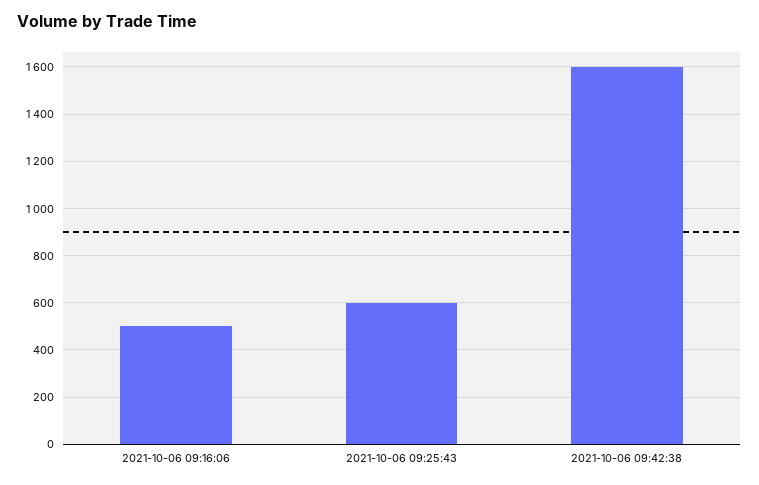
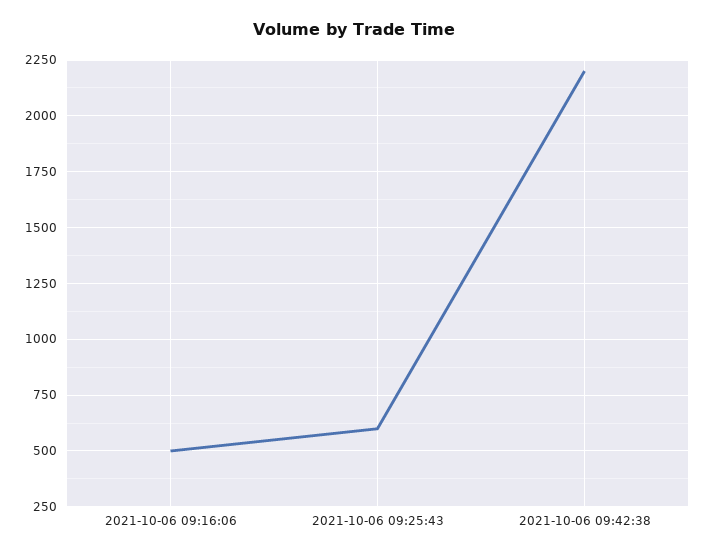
  {
    "2021-10-06 09:16:06": 500,
    "2021-10-06 09:25:43": 600,
-   "2021-10-06 09:42:38": 1600
+   "2021-10-06 09:42:38": 2200
  }

